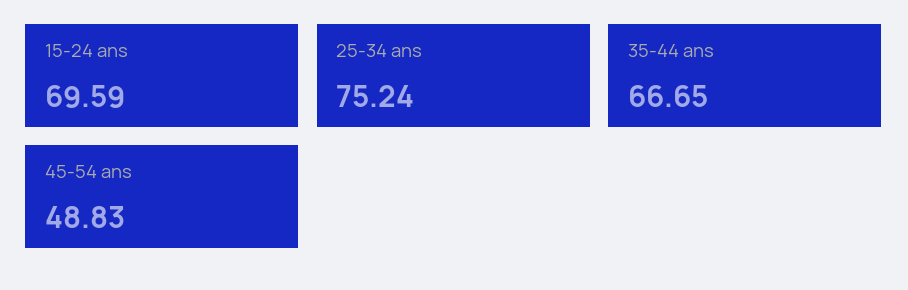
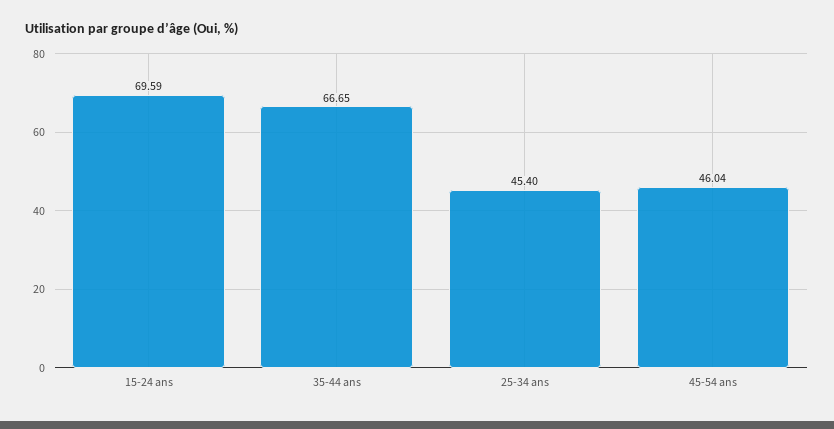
  {
    "15-24 ans": 69.59,
-   "25-34 ans": 75.24,
+   "25-34 ans": 45.4,
    "35-44 ans": 66.65,
-   "45-54 ans": 48.83
+   "45-54 ans": 46.04
  }

